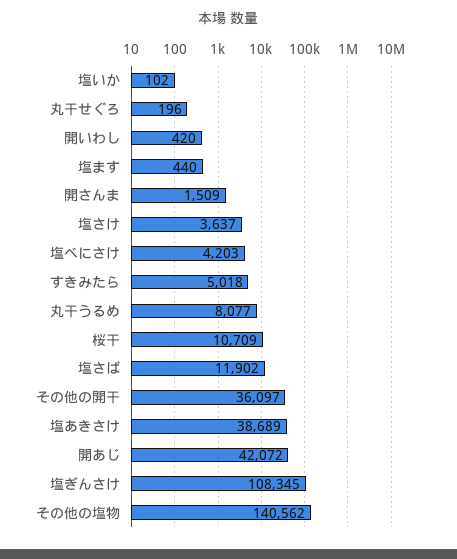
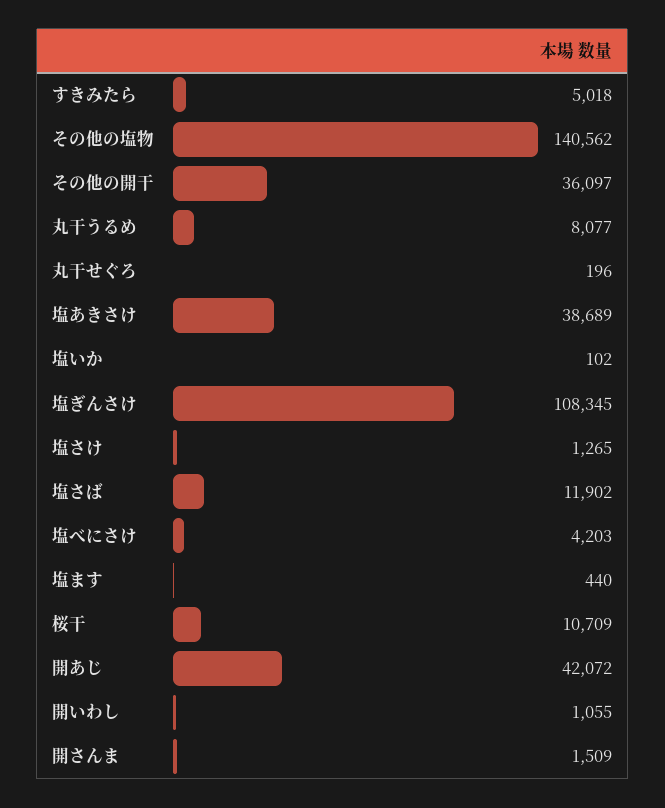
  {
    "塩いか": 102,
    "丸干せぐろ": 196,
-   "開いわし": 420,
+   "開いわし": 1055,
    "塩ます": 440,
    "開さんま": 1509,
-   "塩さけ": 3637,
+   "塩さけ": 1265,
    "塩べにさけ": 4203,
    "すきみたら": 5018,
    "丸干うるめ": 8077,
    "桜干": 10709,
    "塩さば": 11902,
    "その他の開干": 36097,
    "塩あきさけ": 38689,
    "開あじ": 42072,
    "塩ぎんさけ": 108345,
    "その他の塩物": 140562
  }

